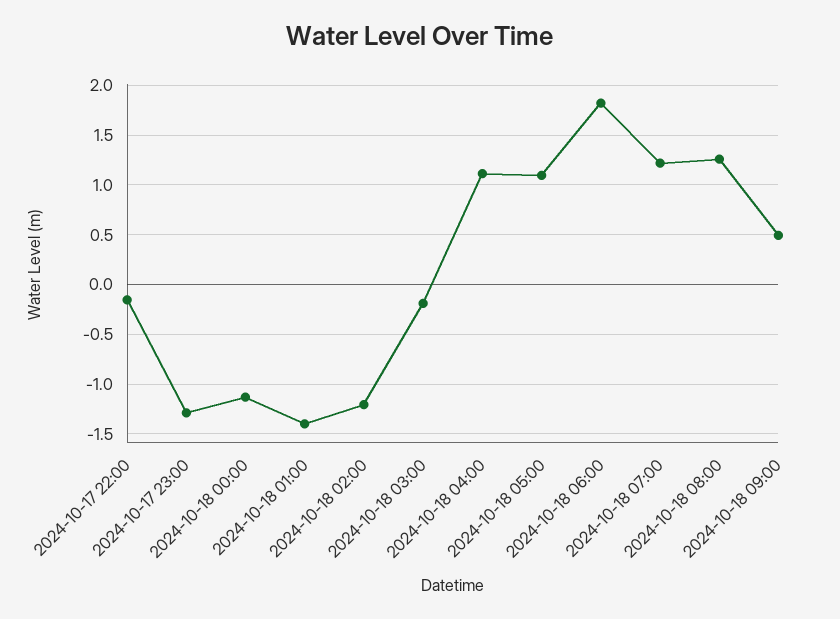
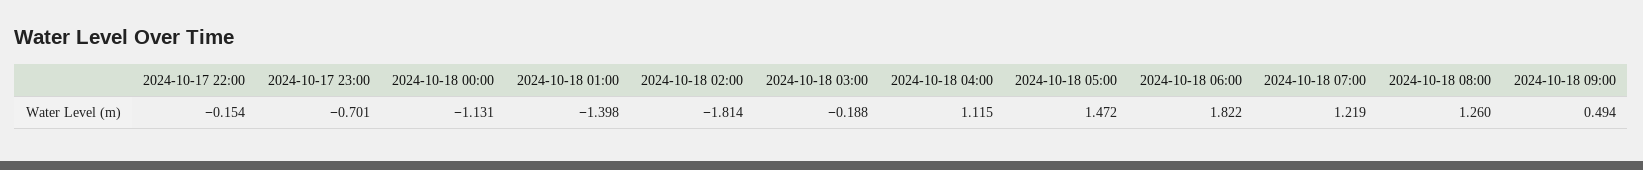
  {
    "2024-10-17 22:00": -0.154,
-   "2024-10-17 23:00": -1.3,
+   "2024-10-17 23:00": -0.701,
    "2024-10-18 00:00": -1.131,
    "2024-10-18 01:00": -1.398,
-   "2024-10-18 02:00": -1.2,
+   "2024-10-18 02:00": -1.814,
    "2024-10-18 03:00": -0.188,
    "2024-10-18 04:00": 1.115,
-   "2024-10-18 05:00": 1.1,
+   "2024-10-18 05:00": 1.472,
    "2024-10-18 06:00": 1.822,
    "2024-10-18 07:00": 1.219,
    "2024-10-18 08:00": 1.26,
    "2024-10-18 09:00": 0.494
  }

